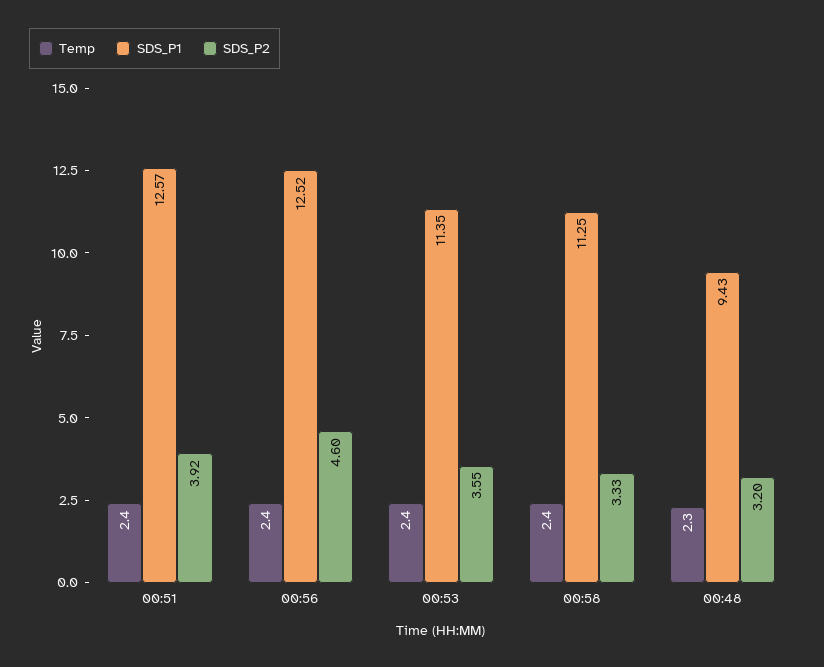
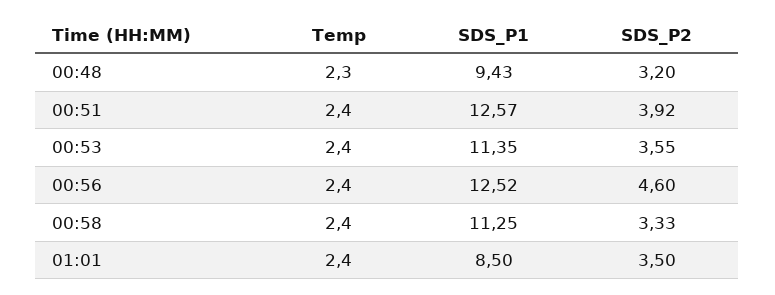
  {
    "Temp": {
      "00:51": 2.4,
      "00:56": 2.4,
      "00:53": 2.4,
      "00:58": 2.4,
-     "00:48": 2.3
+     "00:48": 2.3,
+     "01:01": 2.4
    },
    "SDS_P1": {
      "00:51": 12.57,
      "00:56": 12.52,
      "00:53": 11.35,
      "00:58": 11.25,
-     "00:48": 9.43
+     "00:48": 9.43,
+     "01:01": 8.5
    },
    "SDS_P2": {
      "00:51": 3.92,
      "00:56": 4.6,
      "00:53": 3.55,
      "00:58": 3.33,
-     "00:48": 3.2
+     "00:48": 3.2,
+     "01:01": 3.5
    }
  }

